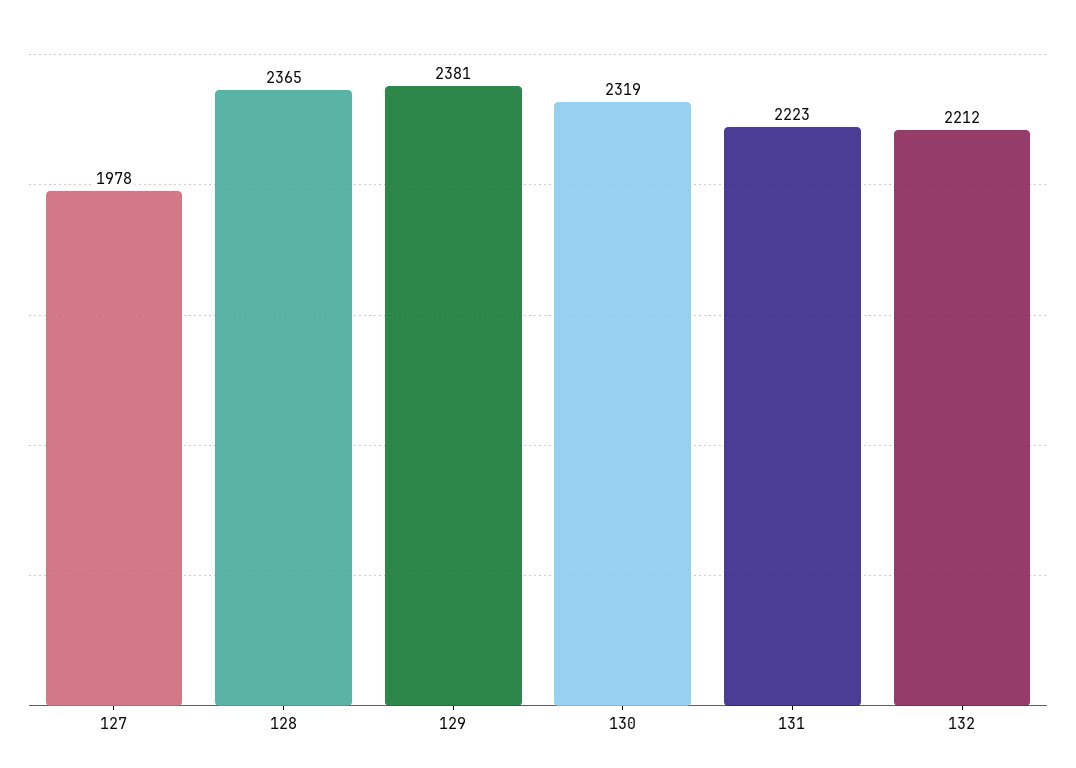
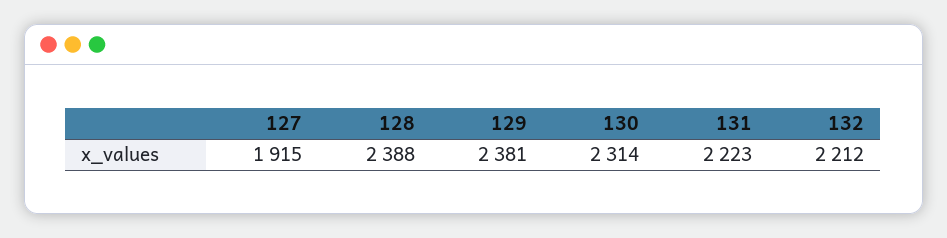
  {
-   "127": 1978,
+   "127": 1915,
-   "128": 2365,
+   "128": 2388,
    "129": 2381,
-   "130": 2319,
+   "130": 2314,
    "131": 2223,
    "132": 2212
  }

